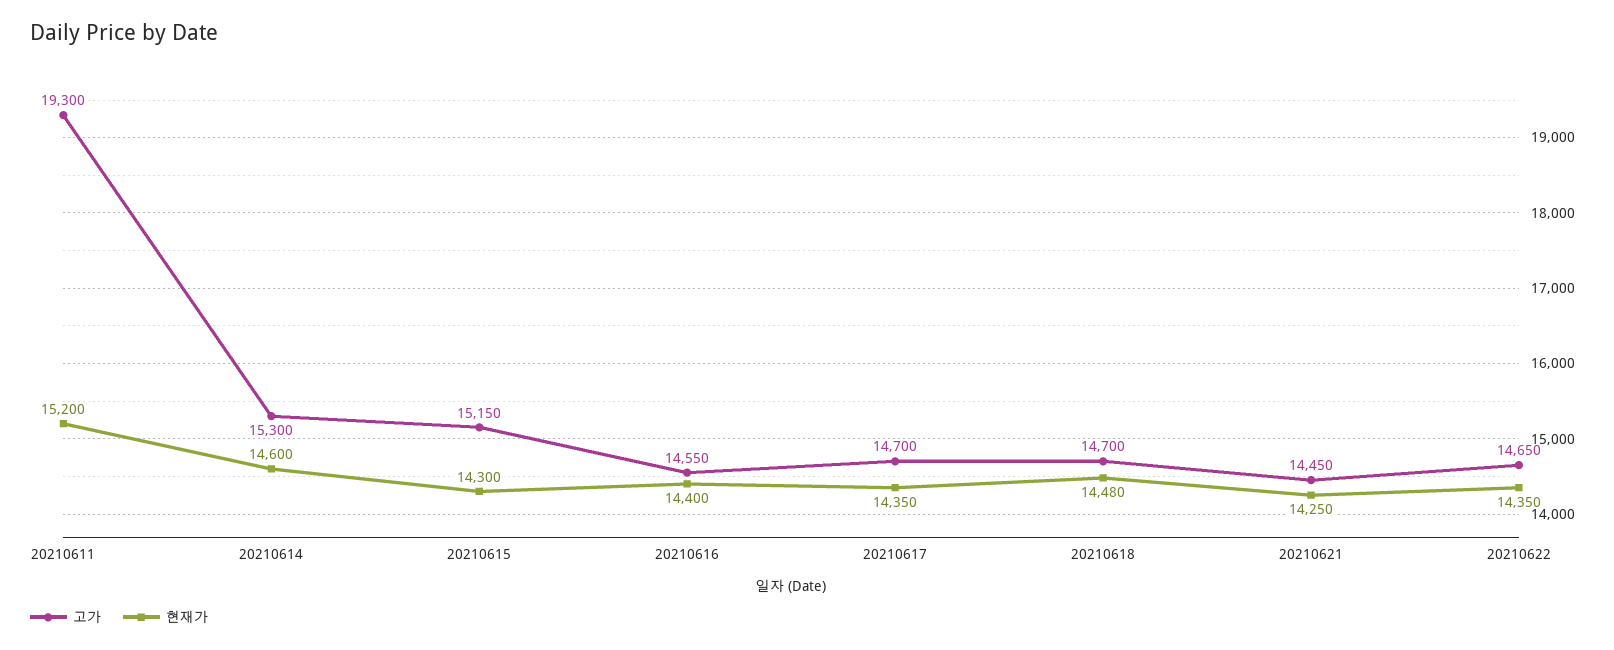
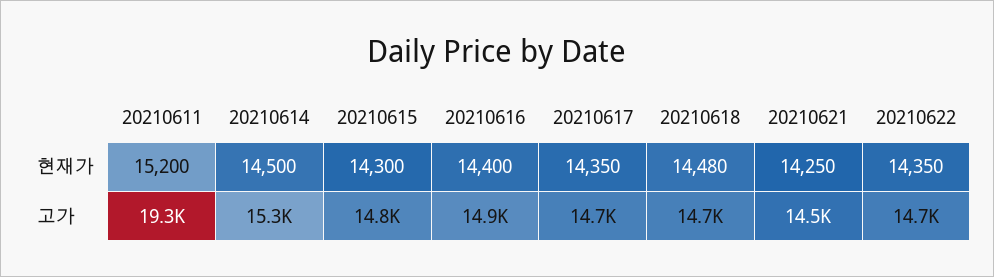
  {
    "고가": {
      "20210611": 19300,
      "20210614": 15300,
-     "20210615": 15150,
+     "20210615": 14800,
-     "20210616": 14550,
+     "20210616": 14900,
      "20210617": 14700,
      "20210618": 14700,
      "20210621": 14450,
      "20210622": 14650
    },
    "현재가": {
      "20210611": 15200,
-     "20210614": 14600,
+     "20210614": 14500,
      "20210615": 14300,
      "20210616": 14400,
      "20210617": 14350,
      "20210618": 14480,
      "20210621": 14250,
      "20210622": 14350
    }
  }

